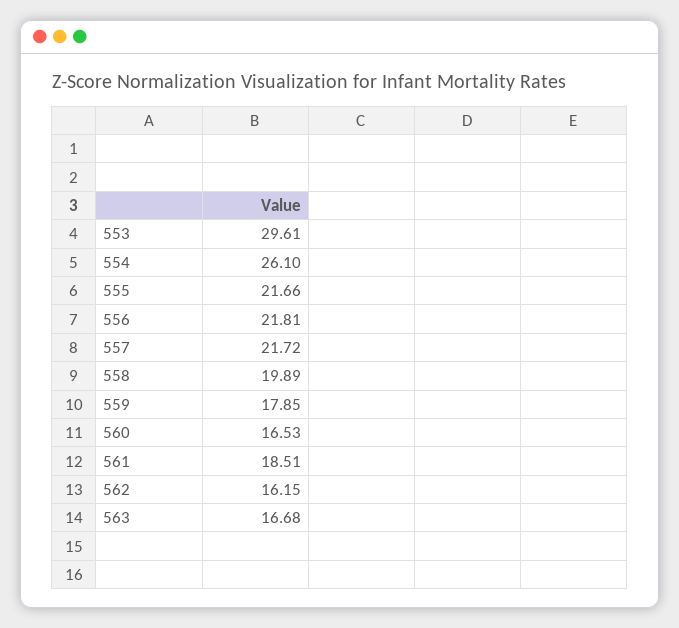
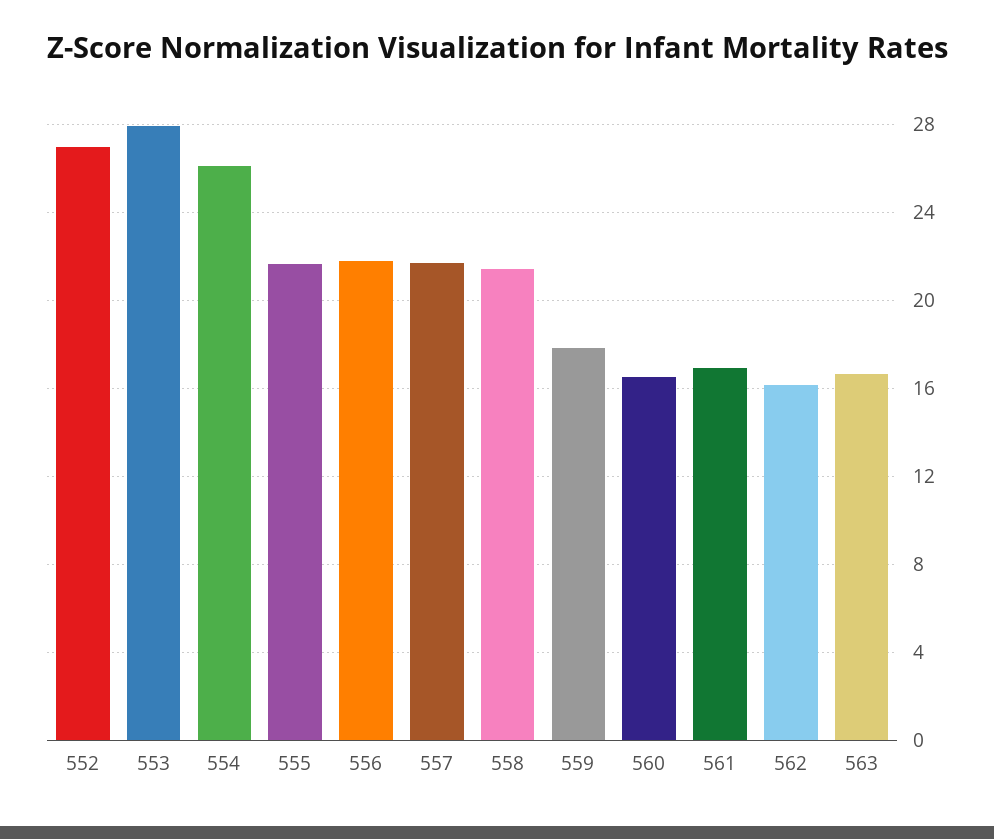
  {
-   "553": 29.61,
+   "553": 28,
    "554": 26.1,
    "555": 21.66,
    "556": 21.81,
    "557": 21.72,
-   "558": 19.89,
+   "558": 21.5,
    "559": 17.85,
    "560": 16.53,
-   "561": 18.51,
+   "561": 17,
    "562": 16.15,
-   "563": 16.68
+   "563": 16.68,
+   "552": 27
  }

